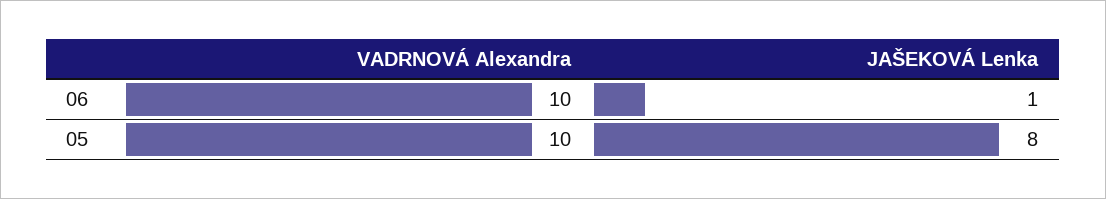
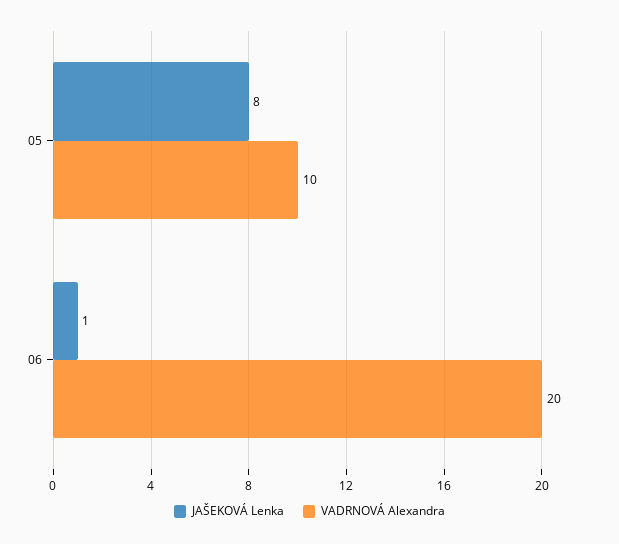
  {
    "VADRNOVÁ Alexandra": {
-     "06": 10,
+     "06": 20,
      "05": 10
    },
    "JAŠEKOVÁ Lenka": {
      "06": 1,
      "05": 8
    }
  }

